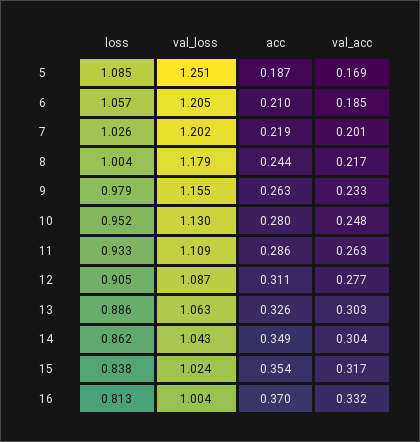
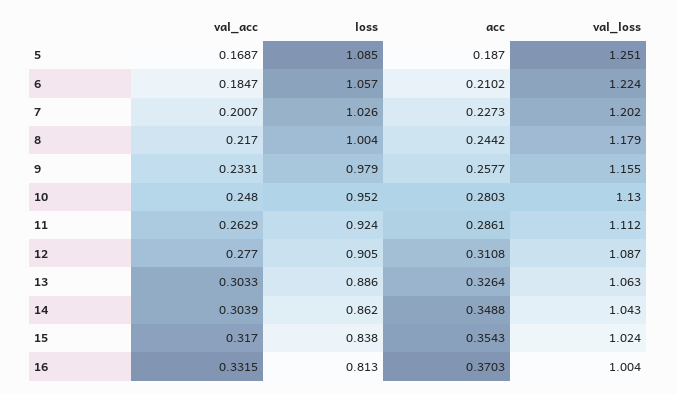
  {
    "loss": {
      "5": 1.085,
      "6": 1.057,
      "7": 1.026,
      "8": 1.004,
      "9": 0.979,
      "10": 0.952,
-     "11": 0.933,
+     "11": 0.924,
      "12": 0.905,
      "13": 0.886,
      "14": 0.862,
      "15": 0.838,
      "16": 0.813
    },
    "val_loss": {
      "5": 1.251,
-     "6": 1.205,
+     "6": 1.224,
      "7": 1.202,
      "8": 1.179,
      "9": 1.155,
      "10": 1.13,
-     "11": 1.109,
+     "11": 1.112,
      "12": 1.087,
      "13": 1.063,
      "14": 1.043,
      "15": 1.024,
      "16": 1.004
    },
    "acc": {
      "5": 0.187,
      "6": 0.2102,
-     "7": 0.219,
+     "7": 0.2273,
      "8": 0.2442,
-     "9": 0.263,
+     "9": 0.2577,
      "10": 0.2803,
      "11": 0.2861,
      "12": 0.3108,
      "13": 0.3264,
      "14": 0.3488,
      "15": 0.3543,
      "16": 0.3703
    },
    "val_acc": {
      "5": 0.1687,
      "6": 0.1847,
      "7": 0.2007,
      "8": 0.217,
      "9": 0.2331,
      "10": 0.248,
      "11": 0.2629,
      "12": 0.277,
      "13": 0.3033,
      "14": 0.3039,
      "15": 0.317,
      "16": 0.3315
    }
  }

